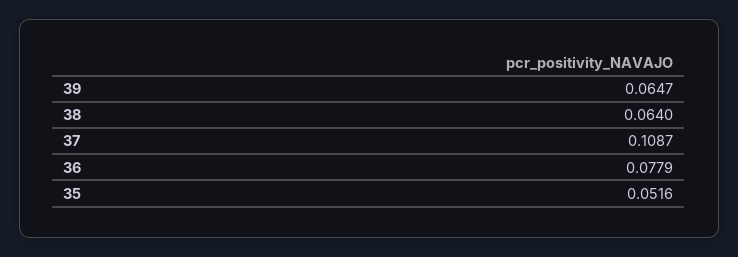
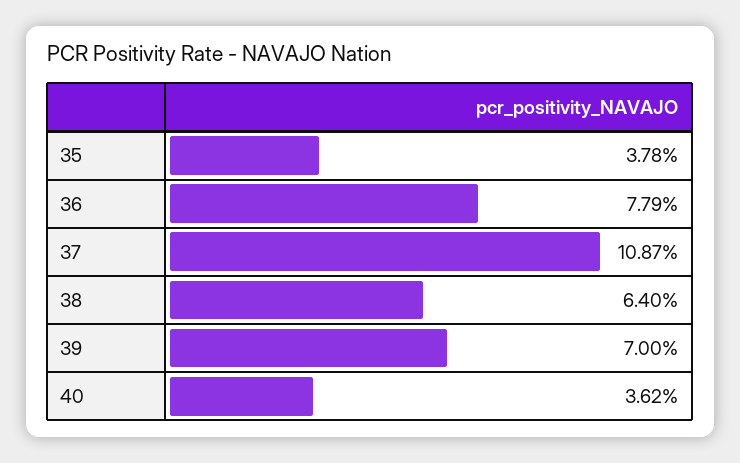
  {
-   "39": 0.0647,
+   "39": 0.07,
    "38": 0.064,
    "37": 0.1087,
    "36": 0.0779,
-   "35": 0.0516
+   "35": 0.0378,
+   "40": 0.0362
  }

